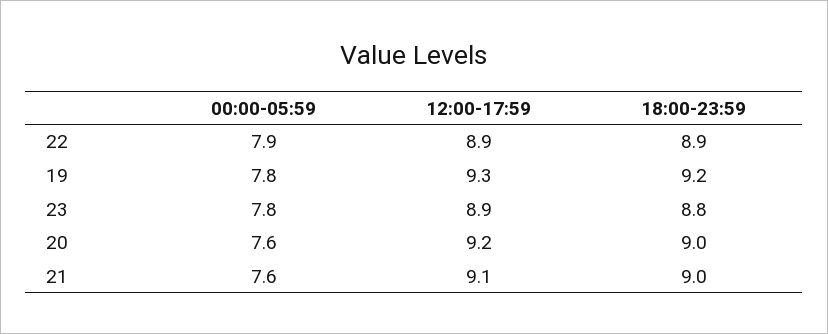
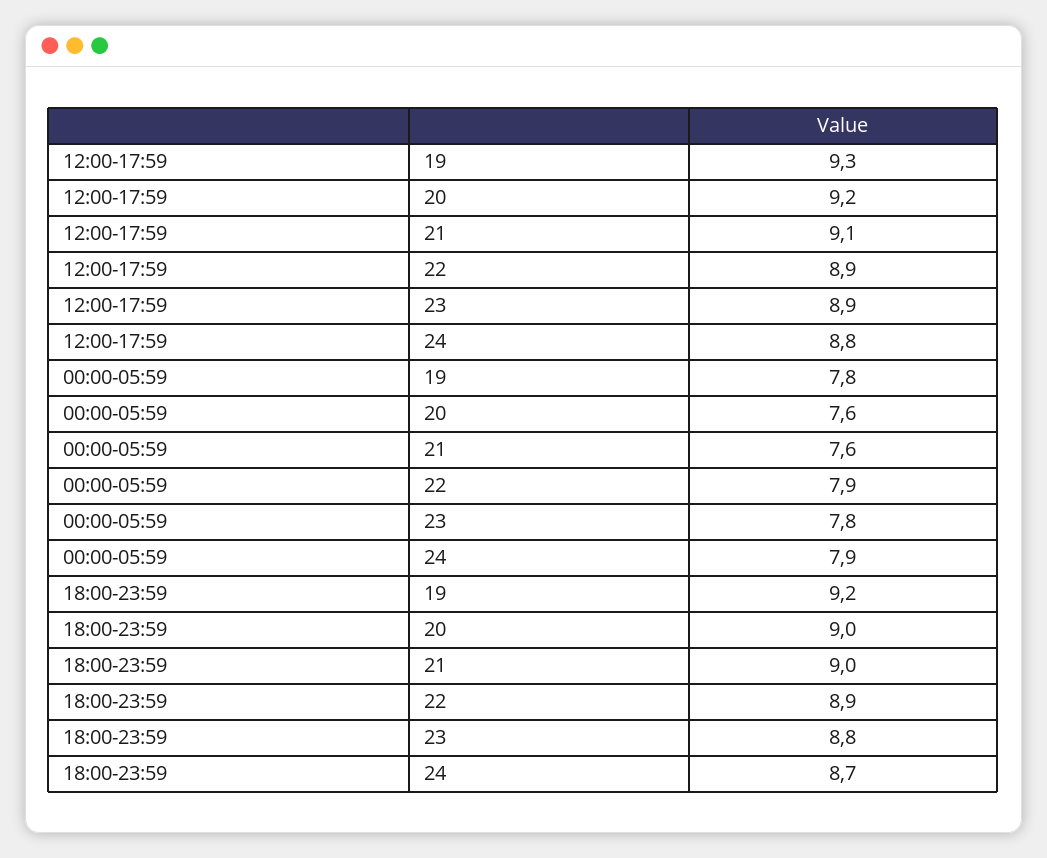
  {
    "00:00-05:59": {
      "22": 7.9,
      "19": 7.8,
      "23": 7.8,
      "20": 7.6,
-     "21": 7.6
+     "21": 7.6,
+     "24": 7.9
    },
    "12:00-17:59": {
      "22": 8.9,
      "19": 9.3,
      "23": 8.9,
      "20": 9.2,
-     "21": 9.1
+     "21": 9.1,
+     "24": 8.8
    },
    "18:00-23:59": {
      "22": 8.9,
      "19": 9.2,
      "23": 8.8,
      "20": 9,
-     "21": 9
+     "21": 9,
+     "24": 8.7
    }
  }

